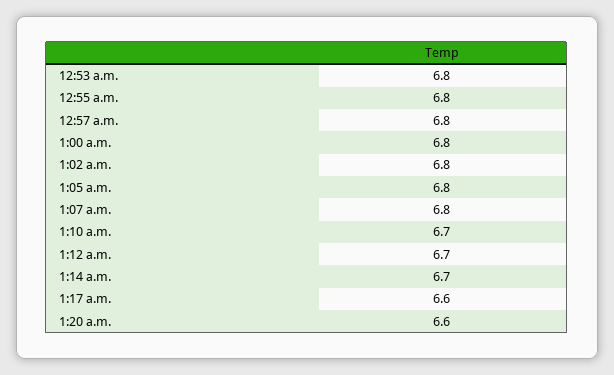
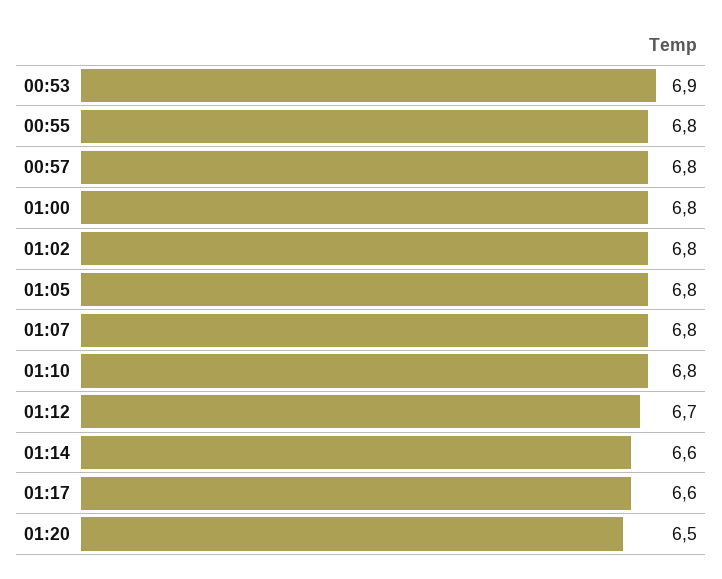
  {
-   "12:53 a.m.": 6.8,
+   "12:53 a.m.": 6.9,
    "12:55 a.m.": 6.8,
    "12:57 a.m.": 6.8,
    "1:00 a.m.": 6.8,
    "1:02 a.m.": 6.8,
    "1:05 a.m.": 6.8,
    "1:07 a.m.": 6.8,
-   "1:10 a.m.": 6.7,
+   "1:10 a.m.": 6.8,
    "1:12 a.m.": 6.7,
-   "1:14 a.m.": 6.7,
+   "1:14 a.m.": 6.6,
    "1:17 a.m.": 6.6,
-   "1:20 a.m.": 6.6
+   "1:20 a.m.": 6.5
  }

